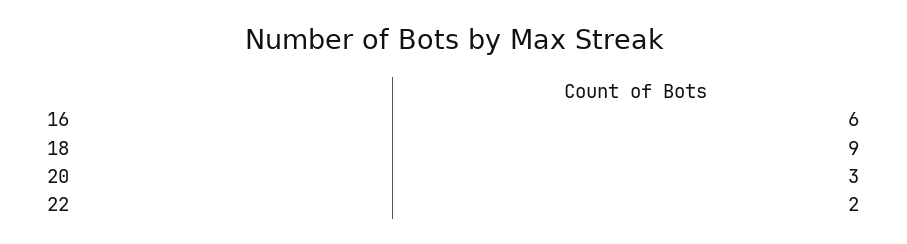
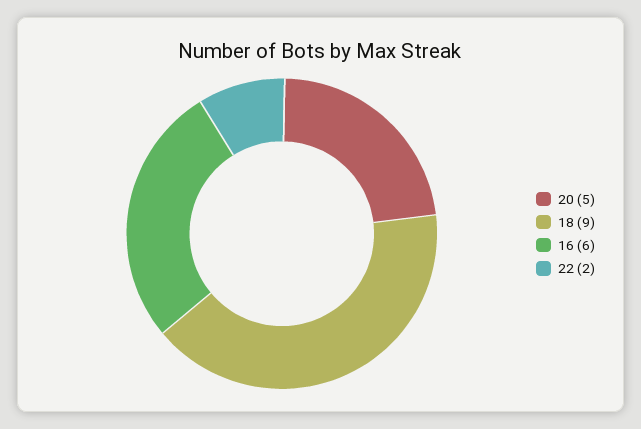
  {
    "16": 6,
    "18": 9,
-   "20": 3,
+   "20": 5,
    "22": 2
  }

